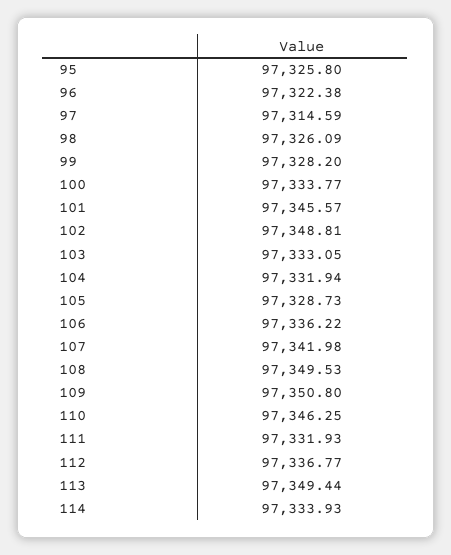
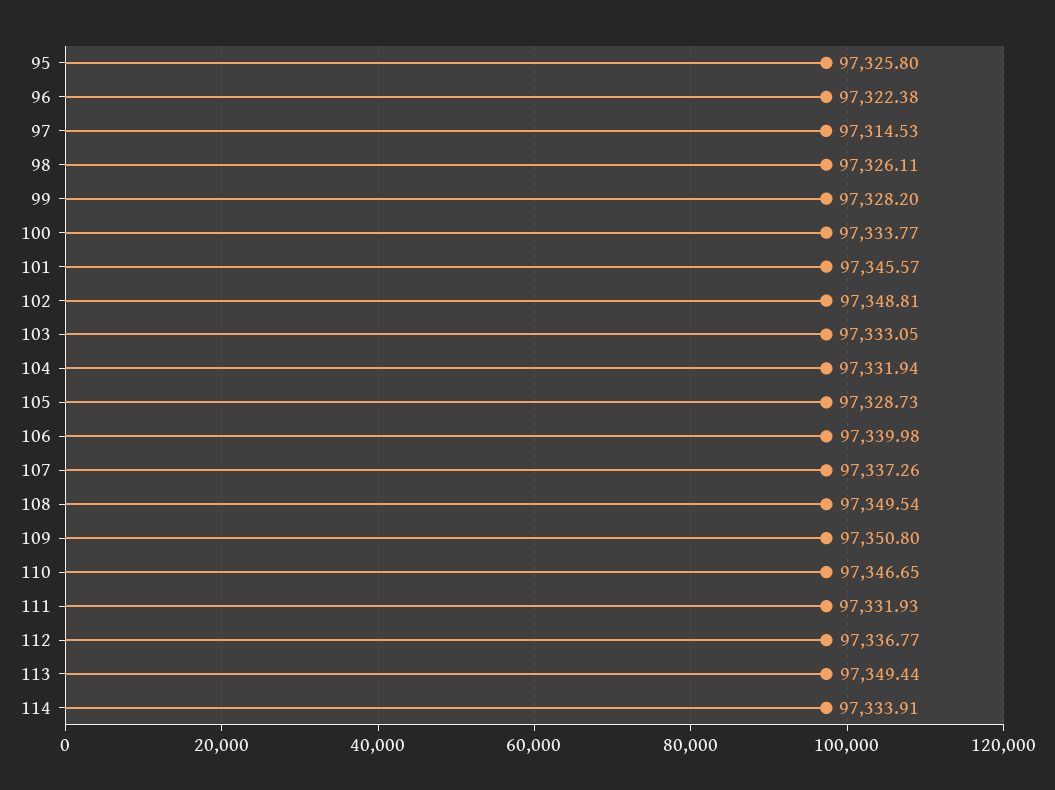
  {
    "95": 97325.8,
    "96": 97322.38,
-   "97": 97314.59,
+   "97": 97314.53,
-   "98": 97326.09,
+   "98": 97326.11,
    "99": 97328.2,
    "100": 97333.77,
    "101": 97345.57,
    "102": 97348.81,
    "103": 97333.05,
    "104": 97331.94,
    "105": 97328.73,
-   "106": 97336.22,
+   "106": 97339.98,
-   "107": 97341.98,
+   "107": 97337.26,
-   "108": 97349.53,
+   "108": 97349.54,
    "109": 97350.8,
-   "110": 97346.25,
+   "110": 97346.65,
    "111": 97331.93,
    "112": 97336.77,
    "113": 97349.44,
-   "114": 97333.93
+   "114": 97333.91
  }

